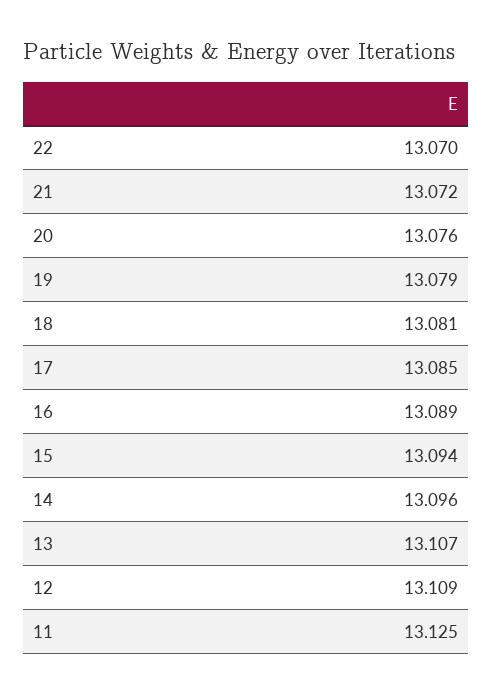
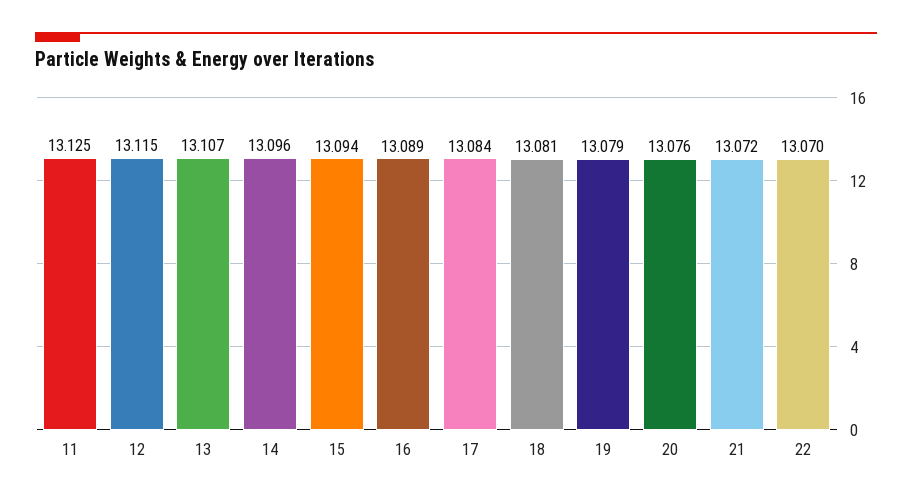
  {
    "22": 13.07,
    "21": 13.072,
    "20": 13.076,
    "19": 13.079,
    "18": 13.081,
-   "17": 13.085,
+   "17": 13.084,
    "16": 13.089,
    "15": 13.094,
    "14": 13.096,
    "13": 13.107,
-   "12": 13.109,
+   "12": 13.115,
    "11": 13.125
  }

